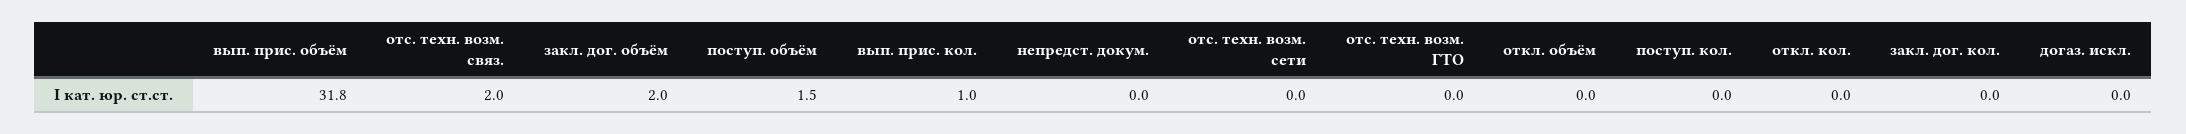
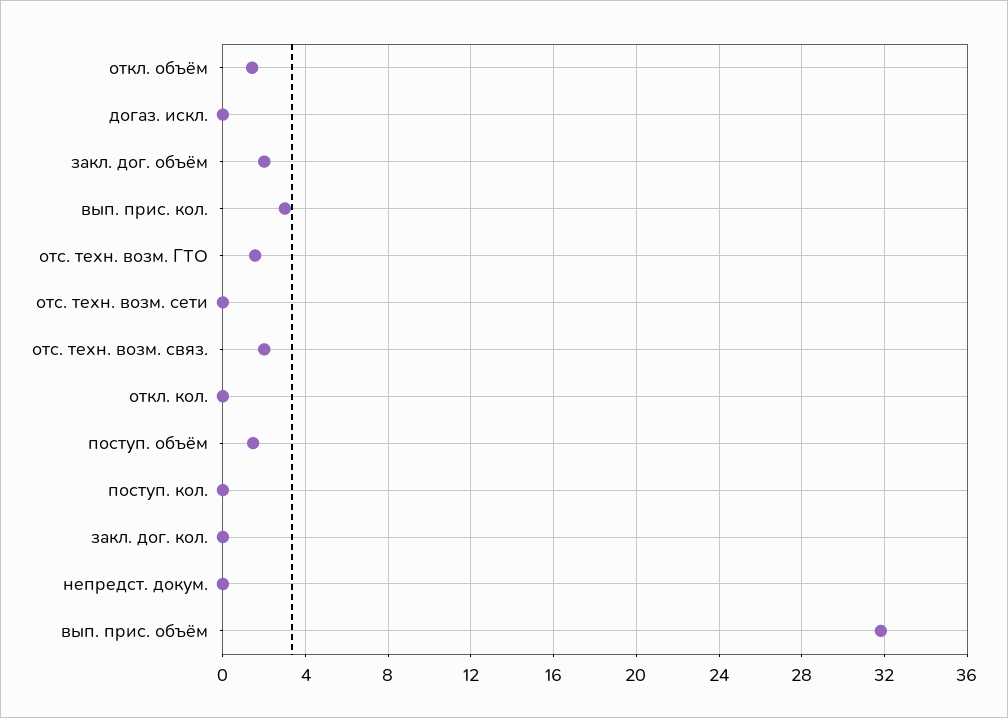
  {
    "вып. прис. объём": 31.8,
    "отс. техн. возм. связ.": 2,
    "закл. дог. объём": 2,
    "поступ. объём": 1.5,
-   "вып. прис. кол.": 1,
+   "вып. прис. кол.": 3,
    "непредст. докум.": 0,
    "отс. техн. возм. сети": 0,
-   "отс. техн. возм. ГТО": 0,
+   "отс. техн. возм. ГТО": 1.5,
-   "откл. объём": 0,
+   "откл. объём": 1.5,
    "поступ. кол.": 0,
    "откл. кол.": 0,
    "закл. дог. кол.": 0,
    "догаз. искл.": 0
  }

